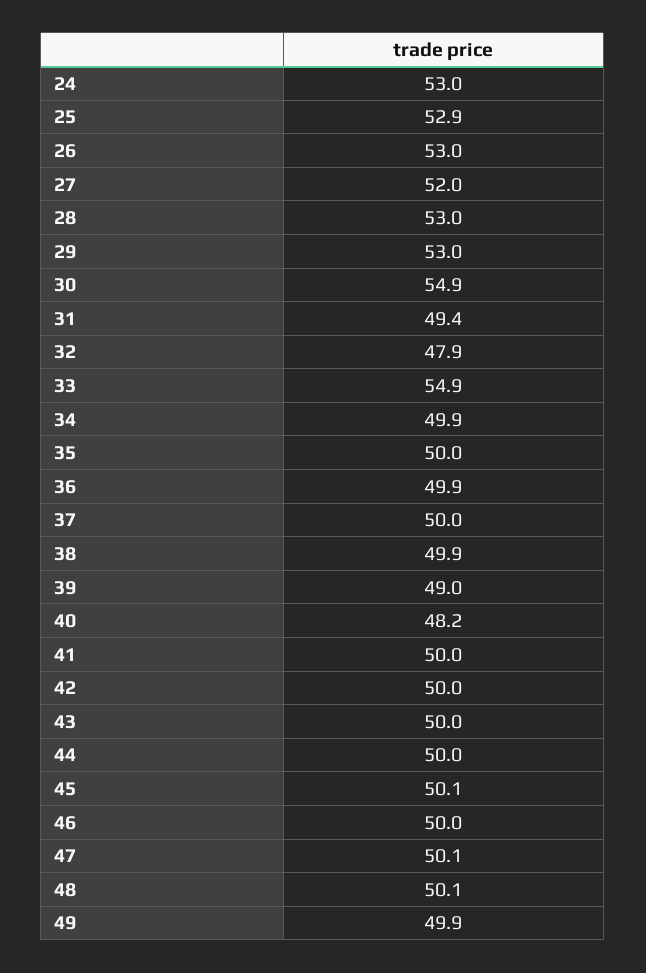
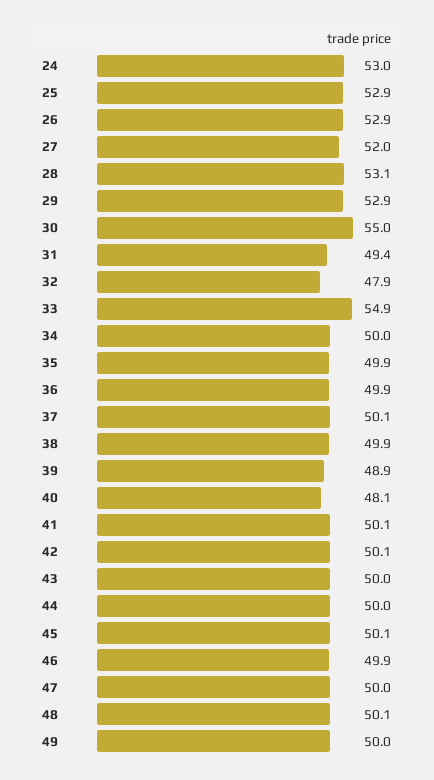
  {
    "24": 53,
    "25": 52.9,
-   "26": 53,
+   "26": 52.9,
    "27": 52,
-   "28": 53,
+   "28": 53.1,
-   "29": 53,
+   "29": 52.9,
-   "30": 54.9,
+   "30": 55,
    "31": 49.4,
    "32": 47.9,
    "33": 54.9,
-   "34": 49.9,
+   "34": 50,
-   "35": 50,
+   "35": 49.9,
    "36": 49.9,
-   "37": 50,
+   "37": 50.1,
    "38": 49.9,
-   "39": 49,
+   "39": 48.9,
-   "40": 48.2,
+   "40": 48.1,
-   "41": 50,
+   "41": 50.1,
-   "42": 50,
+   "42": 50.1,
    "43": 50,
    "44": 50,
    "45": 50.1,
-   "46": 50,
+   "46": 49.9,
-   "47": 50.1,
+   "47": 50,
    "48": 50.1,
-   "49": 49.9
+   "49": 50
  }

